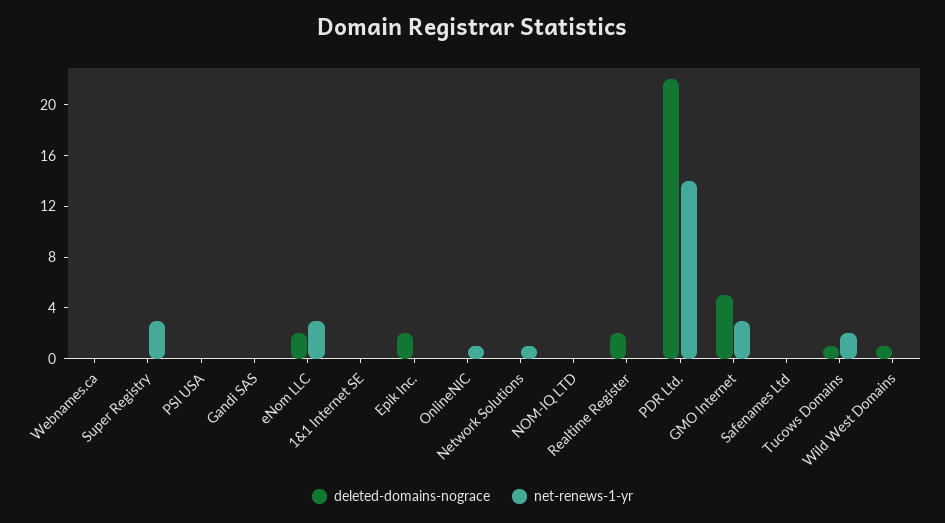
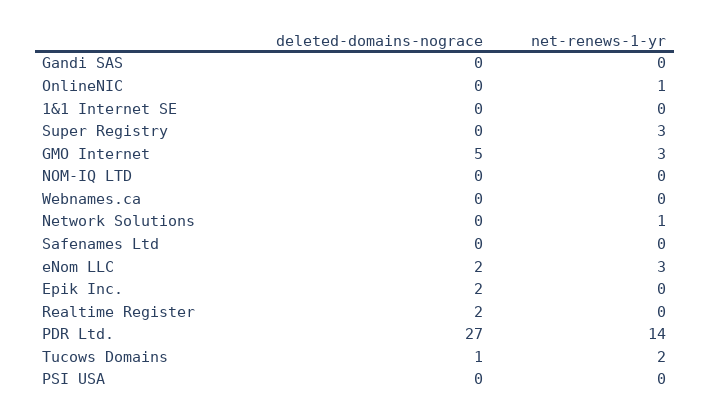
  {
    "deleted-domains-nograce": {
      "Webnames.ca": 0,
      "Super Registry": 0,
      "PSI USA": 0,
      "Gandi SAS": 0,
      "eNom LLC": 2,
      "1&1 Internet SE": 0,
      "Epik Inc.": 2,
      "OnlineNIC": 0,
      "Network Solutions": 0,
      "NOM-IQ LTD": 0,
      "Realtime Register": 2,
-     "PDR Ltd.": 22,
+     "PDR Ltd.": 27,
      "GMO Internet": 5,
      "Safenames Ltd": 0,
-     "Tucows Domains": 1,
+     "Tucows Domains": 1
-     "Wild West Domains": 1
    },
    "net-renews-1-yr": {
      "Webnames.ca": 0,
      "Super Registry": 3,
      "PSI USA": 0,
      "Gandi SAS": 0,
      "eNom LLC": 3,
      "1&1 Internet SE": 0,
      "Epik Inc.": 0,
      "OnlineNIC": 1,
      "Network Solutions": 1,
      "NOM-IQ LTD": 0,
      "Realtime Register": 0,
      "PDR Ltd.": 14,
      "GMO Internet": 3,
      "Safenames Ltd": 0,
-     "Tucows Domains": 2,
+     "Tucows Domains": 2
-     "Wild West Domains": 0
    }
  }

